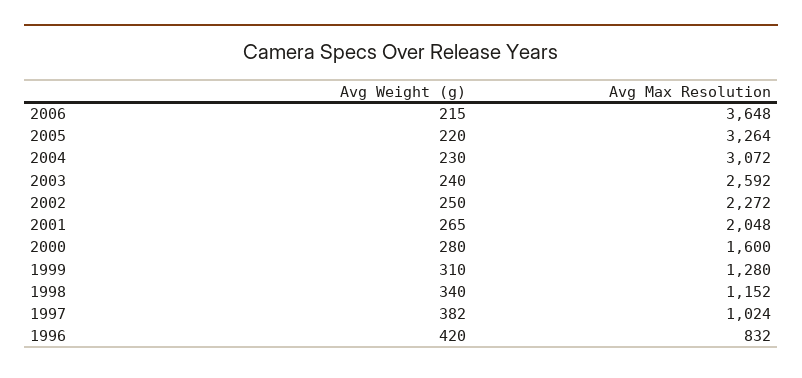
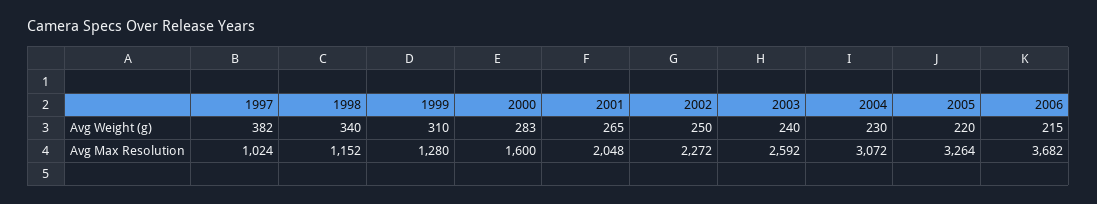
  {
    "Avg Weight (g)": {
      "2006": 215,
      "2005": 220,
      "2004": 230,
      "2003": 240,
      "2002": 250,
      "2001": 265,
-     "2000": 280,
+     "2000": 283,
      "1999": 310,
      "1998": 340,
-     "1997": 382,
+     "1997": 382
-     "1996": 420
    },
    "Avg Max Resolution": {
-     "2006": 3648,
+     "2006": 3682,
      "2005": 3264,
      "2004": 3072,
      "2003": 2592,
      "2002": 2272,
      "2001": 2048,
      "2000": 1600,
      "1999": 1280,
      "1998": 1152,
-     "1997": 1024,
+     "1997": 1024
-     "1996": 832
    }
  }

